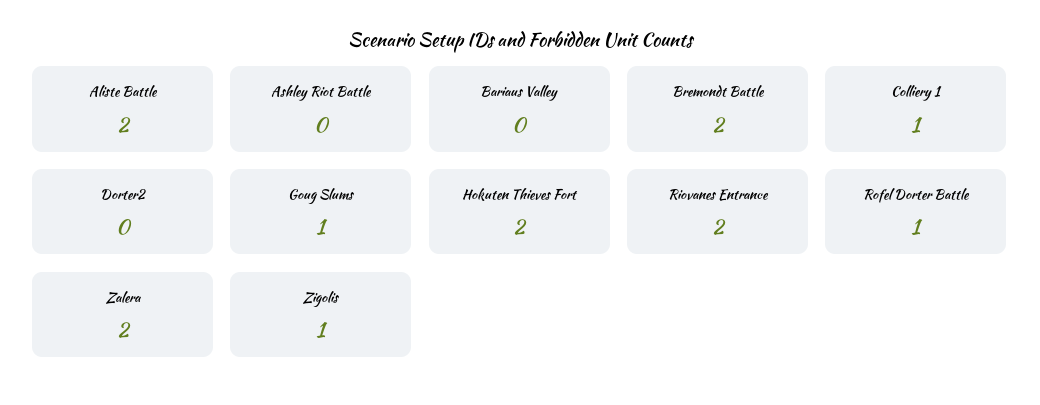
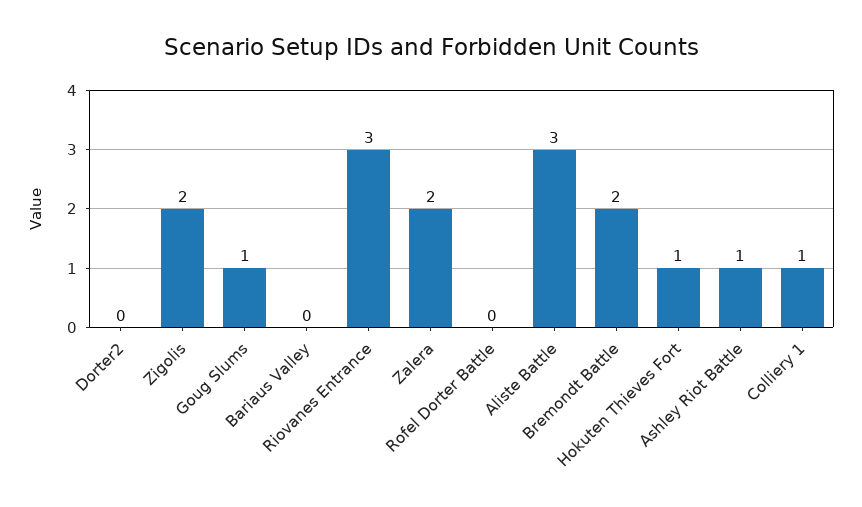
  {
-   "Aliste Battle": 2,
+   "Aliste Battle": 3,
-   "Ashley Riot Battle": 0,
+   "Ashley Riot Battle": 1,
    "Bariaus Valley": 0,
    "Bremondt Battle": 2,
    "Colliery 1": 1,
    "Dorter2": 0,
    "Goug Slums": 1,
-   "Hokuten Thieves Fort": 2,
+   "Hokuten Thieves Fort": 1,
-   "Riovanes Entrance": 2,
+   "Riovanes Entrance": 3,
-   "Rofel Dorter Battle": 1,
+   "Rofel Dorter Battle": 0,
    "Zalera": 2,
-   "Zigolis": 1
+   "Zigolis": 2
  }

